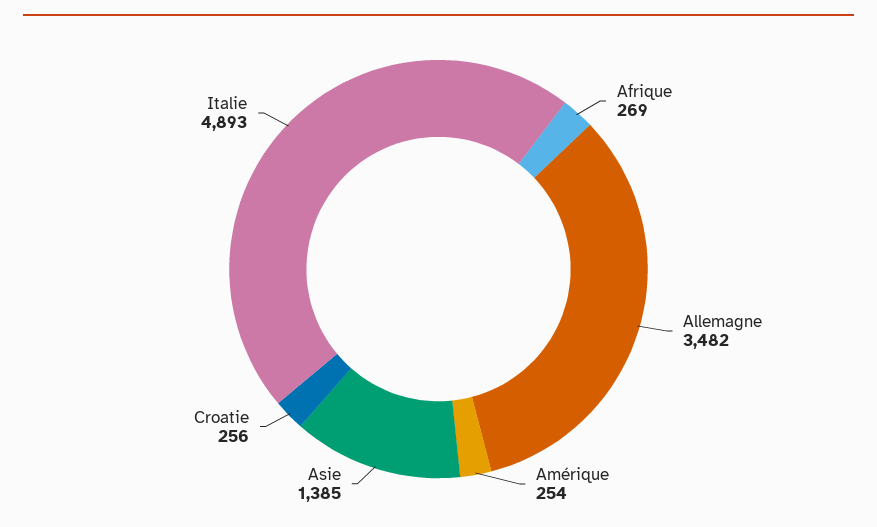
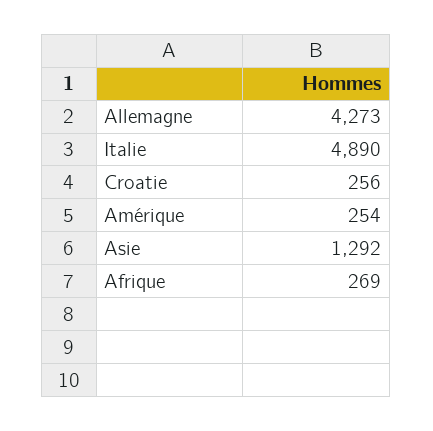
  {
    "Afrique": 269,
-   "Allemagne": 3482,
+   "Allemagne": 4273,
    "Amérique": 254,
-   "Asie": 1385,
+   "Asie": 1292,
    "Croatie": 256,
-   "Italie": 4893
+   "Italie": 4890
  }

